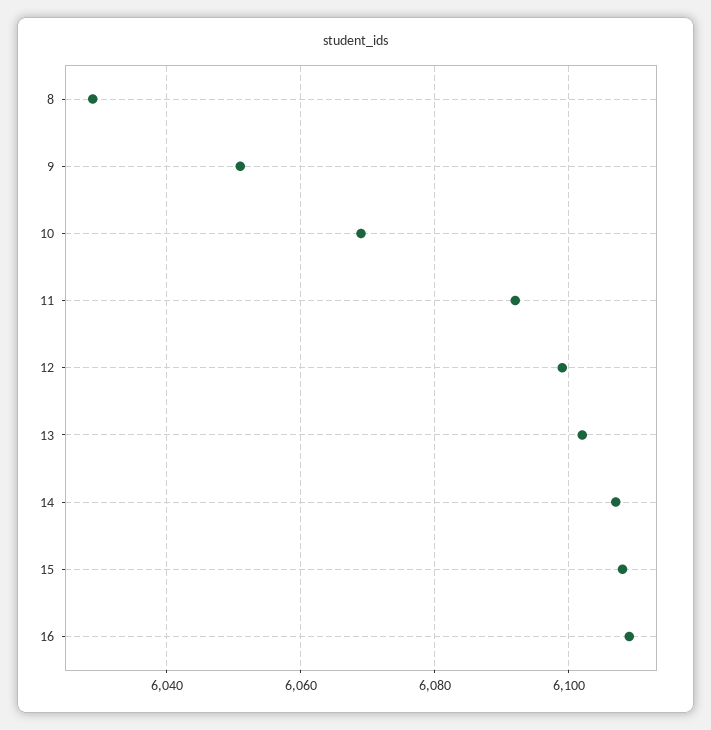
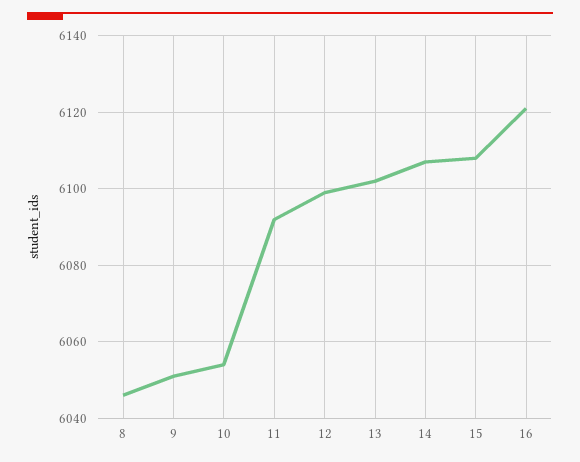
  {
-   "8": 6030,
+   "8": 6045,
    "9": 6050,
-   "10": 6070,
+   "10": 6055,
    "11": 6090,
    "12": 6100,
    "13": 6100,
    "14": 6105,
    "15": 6110,
-   "16": 6110
+   "16": 6120
  }

